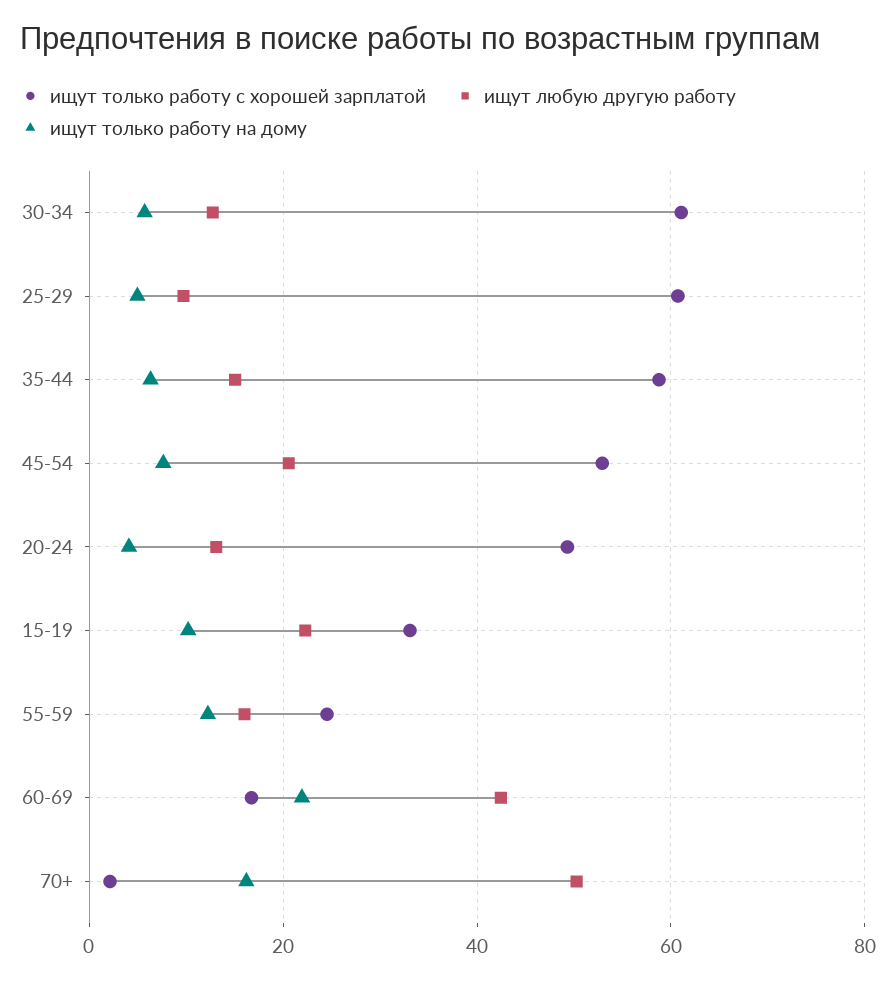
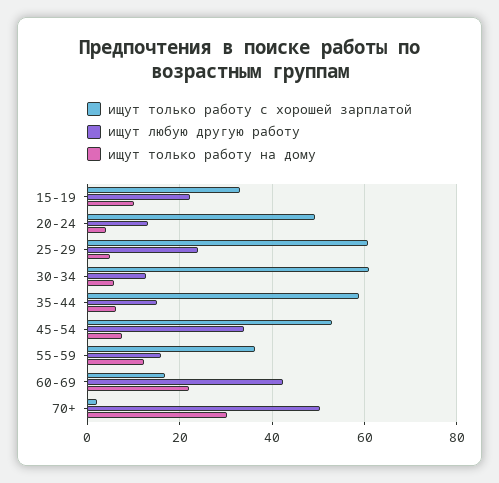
  {
    "ищут только работу с хорошей зарплатой": {
      "30-34": 62,
      "25-29": 60,
      "35-44": 58,
      "45-54": 52,
      "20-24": 50,
      "15-19": 34,
-     "55-59": 24,
+     "55-59": 36,
      "60-69": 16,
      "70+": 2
    },
    "ищут любую другую работу": {
      "30-34": 12,
-     "25-29": 10,
+     "25-29": 24,
      "35-44": 16,
-     "45-54": 20,
+     "45-54": 34,
      "20-24": 14,
      "15-19": 22,
      "55-59": 16,
      "60-69": 42,
      "70+": 50
    },
    "ищут только работу на дому": {
      "30-34": 6,
      "25-29": 4,
      "35-44": 6,
      "45-54": 8,
      "20-24": 4,
      "15-19": 10,
      "55-59": 12,
      "60-69": 22,
-     "70+": 16
+     "70+": 30
    }
  }

